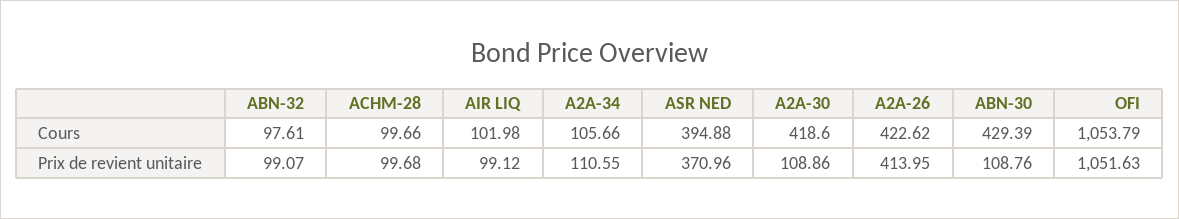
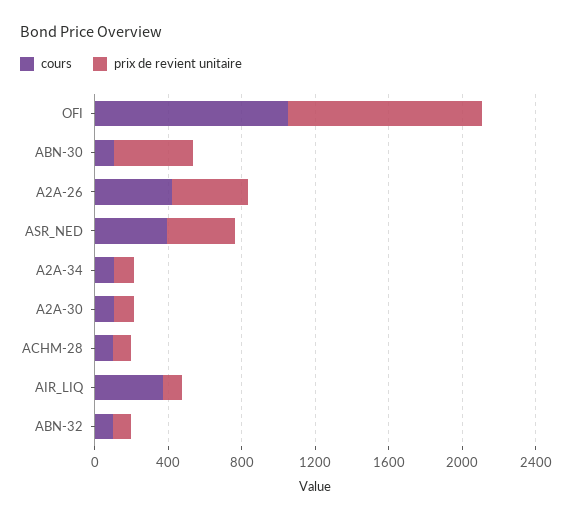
  {
    "Cours": {
      "ABN-32": 97.61,
      "ACHM-28": 99.66,
-     "AIR LIQ": 101.98,
+     "AIR LIQ": 400,
      "A2A-34": 105.66,
      "ASR NED": 394.88,
-     "A2A-30": 418.6,
+     "A2A-30": 100,
      "A2A-26": 422.62,
-     "ABN-30": 429.39,
+     "ABN-30": 100,
      "OFI": 1053.79
    },
    "Prix de revient unitaire": {
      "ABN-32": 99.07,
      "ACHM-28": 99.68,
      "AIR LIQ": 99.12,
      "A2A-34": 110.55,
      "ASR NED": 370.96,
      "A2A-30": 108.86,
      "A2A-26": 413.95,
-     "ABN-30": 108.76,
+     "ABN-30": 400,
      "OFI": 1051.63
    }
  }

